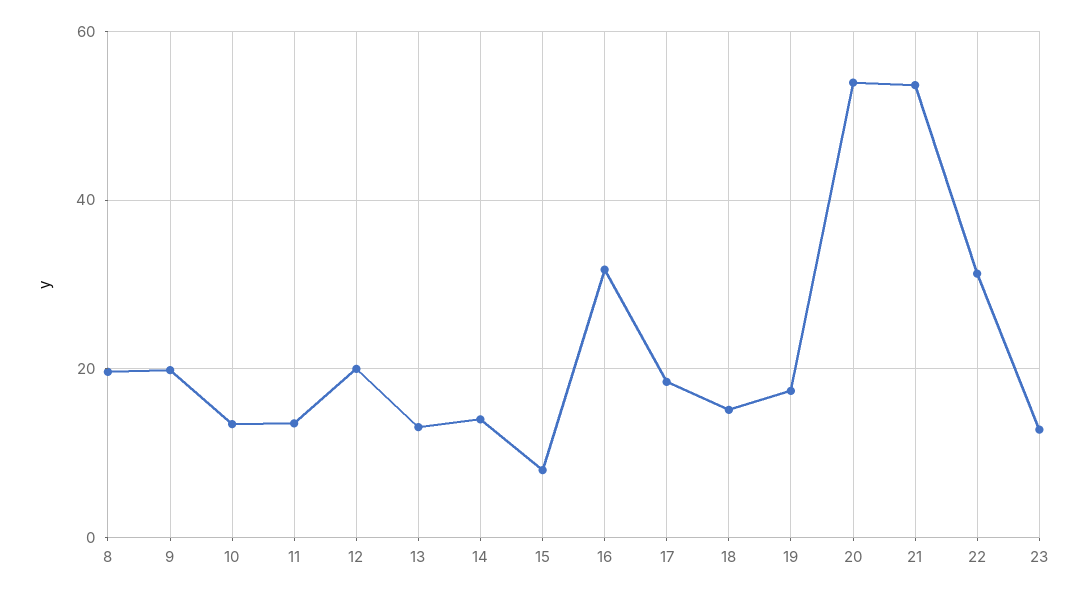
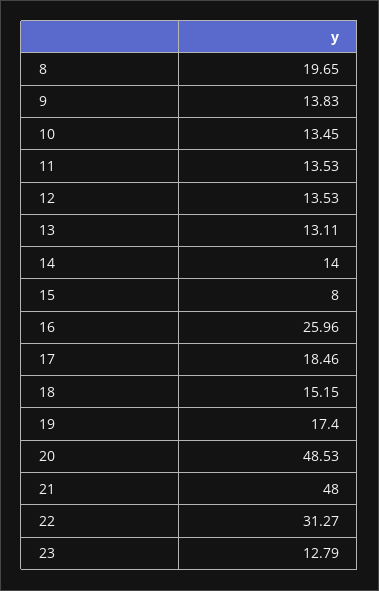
  {
    "8": 19.65,
-   "9": 20,
+   "9": 13.83,
    "10": 13.45,
    "11": 13.53,
-   "12": 20,
+   "12": 13.53,
    "13": 13.11,
    "14": 14,
    "15": 8,
-   "16": 32,
+   "16": 25.96,
    "17": 18.46,
    "18": 15.15,
    "19": 17.4,
-   "20": 54,
+   "20": 48.53,
-   "21": 54,
+   "21": 48,
    "22": 31.27,
    "23": 12.79
  }

